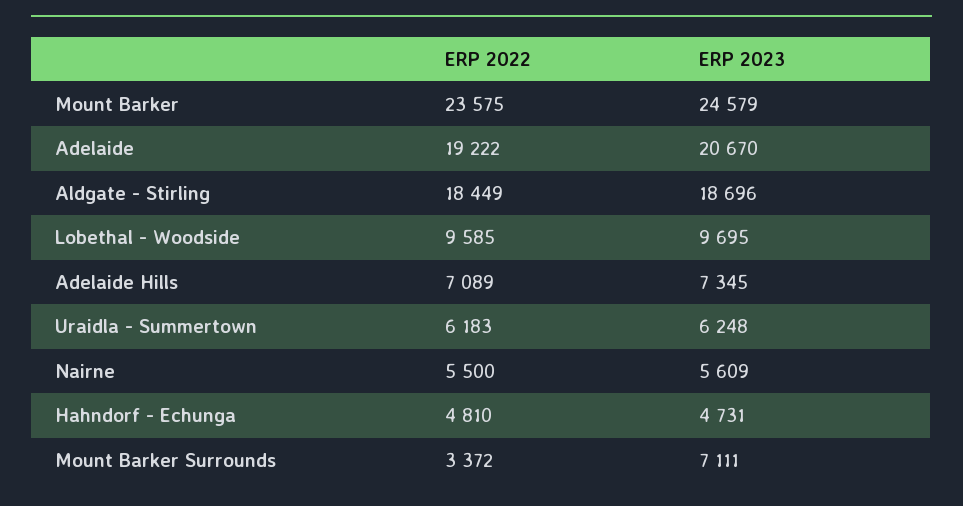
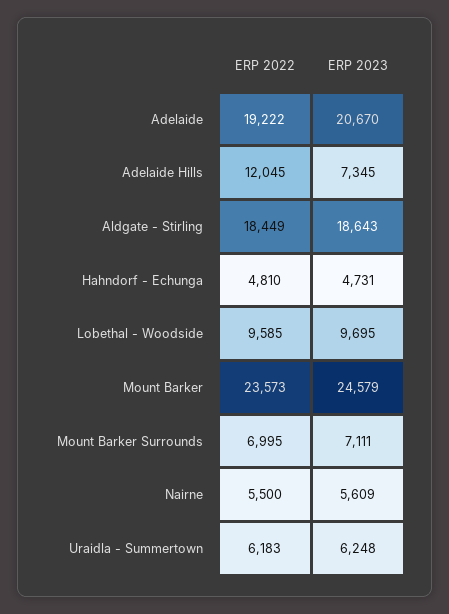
  {
    "ERP 2022": {
-     "Mount Barker": 23575,
+     "Mount Barker": 23573,
      "Adelaide": 19222,
      "Aldgate - Stirling": 18449,
      "Lobethal - Woodside": 9585,
-     "Adelaide Hills": 7089,
+     "Adelaide Hills": 12045,
      "Uraidla - Summertown": 6183,
      "Nairne": 5500,
      "Hahndorf - Echunga": 4810,
-     "Mount Barker Surrounds": 3372
+     "Mount Barker Surrounds": 6995
    },
    "ERP 2023": {
      "Mount Barker": 24579,
      "Adelaide": 20670,
-     "Aldgate - Stirling": 18696,
+     "Aldgate - Stirling": 18643,
      "Lobethal - Woodside": 9695,
      "Adelaide Hills": 7345,
      "Uraidla - Summertown": 6248,
      "Nairne": 5609,
      "Hahndorf - Echunga": 4731,
      "Mount Barker Surrounds": 7111
    }
  }

